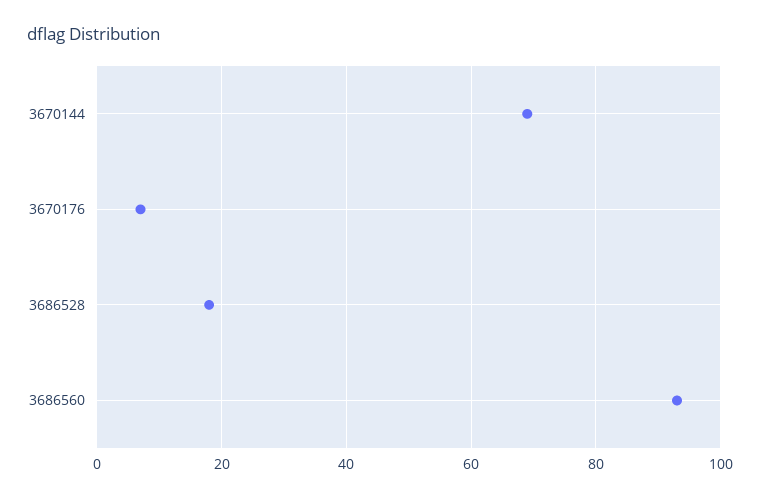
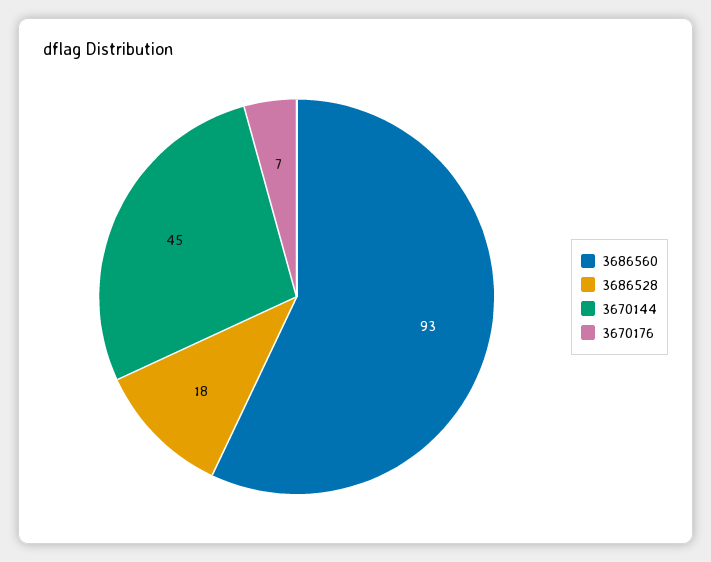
  {
-   "3670144": 70,
+   "3670144": 45,
    "3670176": 7,
    "3686528": 18,
    "3686560": 93
  }

